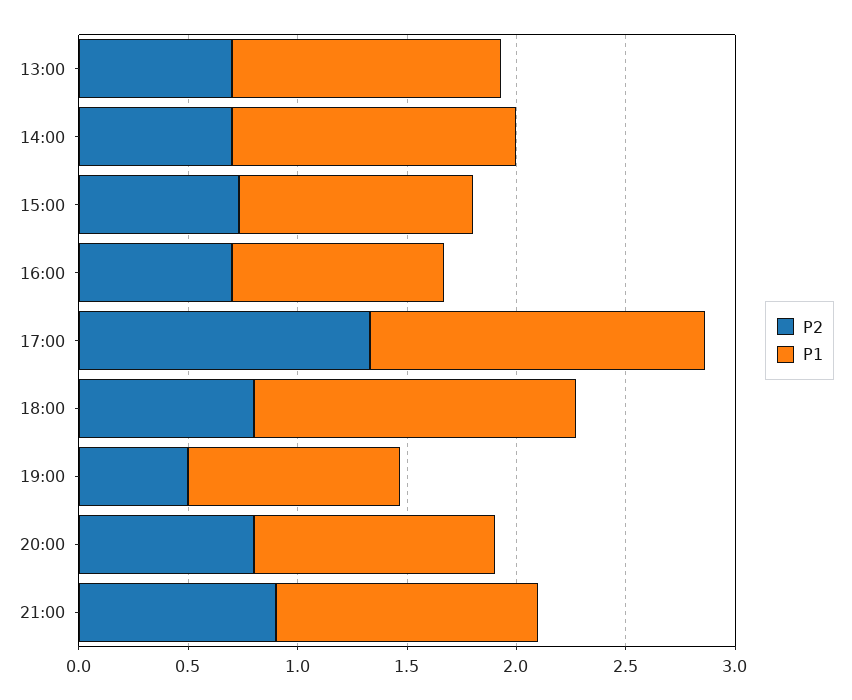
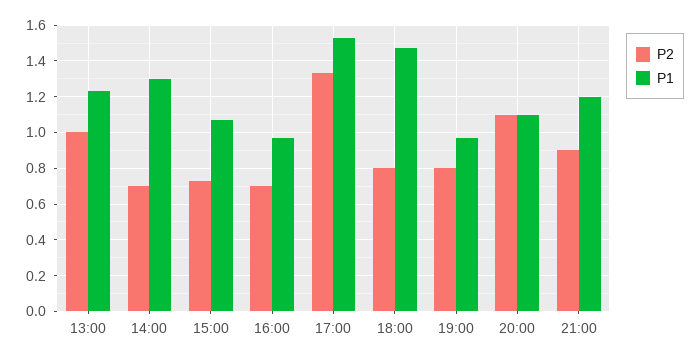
  {
    "P2": {
-     "13:00": 0.7,
+     "13:00": 1,
      "14:00": 0.7,
      "15:00": 0.75,
      "16:00": 0.7,
      "17:00": 1.35,
      "18:00": 0.8,
-     "19:00": 0.5,
+     "19:00": 0.8,
-     "20:00": 0.8,
+     "20:00": 1.1,
      "21:00": 0.9
    },
    "P1": {
      "13:00": 1.25,
      "14:00": 1.3,
      "15:00": 1.05,
      "16:00": 0.95,
      "17:00": 1.55,
      "18:00": 1.45,
      "19:00": 0.95,
      "20:00": 1.1,
      "21:00": 1.2
    }
  }

